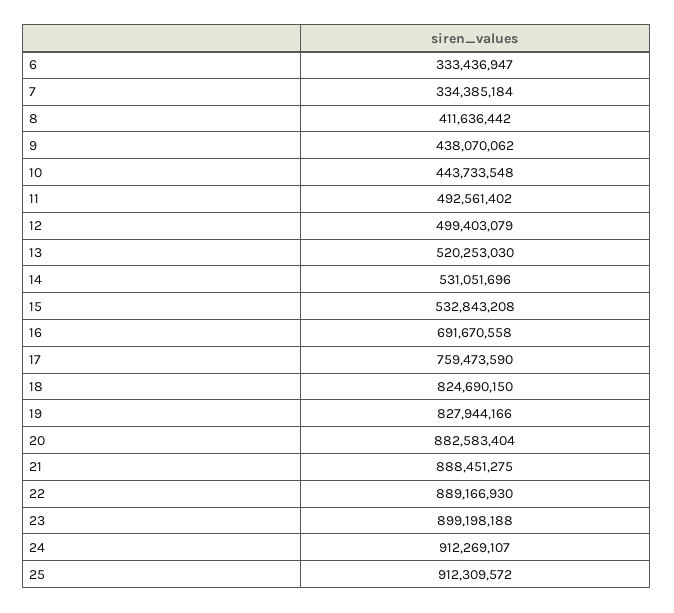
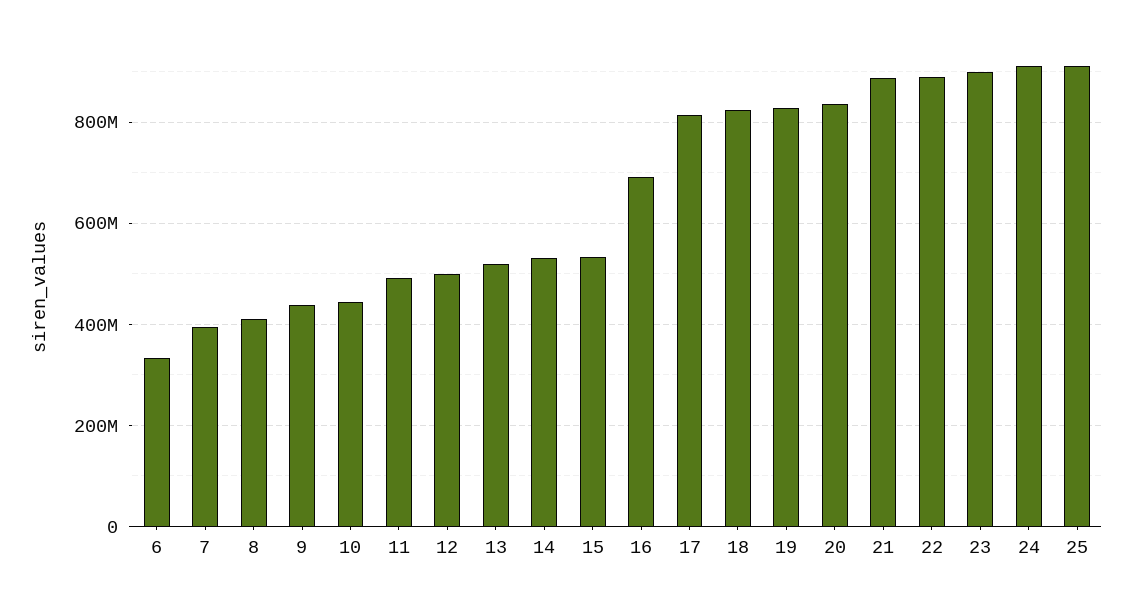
  {
    "6": 333436947,
-   "7": 334385184,
+   "7": 400000000,
    "8": 411636442,
    "9": 438070062,
    "10": 443733548,
    "11": 492561402,
    "12": 499403079,
    "13": 520253030,
    "14": 531051696,
    "15": 532843208,
    "16": 691670558,
-   "17": 759473590,
+   "17": 820000000,
    "18": 824690150,
    "19": 827944166,
-   "20": 882583404,
+   "20": 840000000,
    "21": 888451275,
    "22": 889166930,
    "23": 899198188,
    "24": 912269107,
    "25": 912309572
  }

